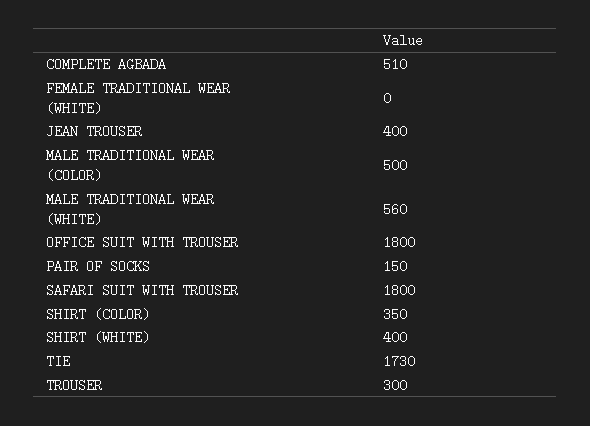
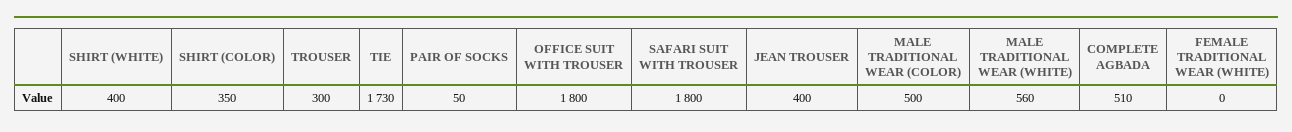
  {
    "COMPLETE AGBADA": 510,
    "FEMALE TRADITIONAL WEAR (WHITE)": 0,
    "JEAN TROUSER": 400,
    "MALE TRADITIONAL WEAR (COLOR)": 500,
    "MALE TRADITIONAL WEAR (WHITE)": 560,
    "OFFICE SUIT WITH TROUSER": 1800,
-   "PAIR OF SOCKS": 150,
+   "PAIR OF SOCKS": 50,
    "SAFARI SUIT WITH TROUSER": 1800,
    "SHIRT (COLOR)": 350,
    "SHIRT (WHITE)": 400,
    "TIE": 1730,
    "TROUSER": 300
  }

